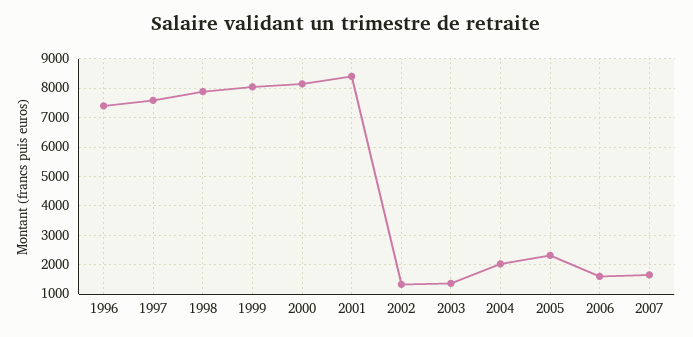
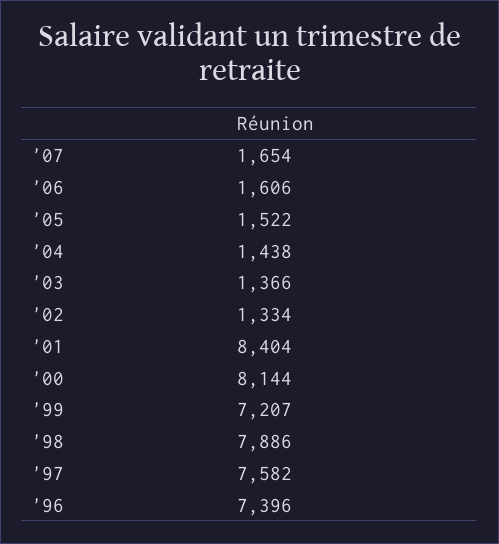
  {
    "1996": 7396,
    "1997": 7582,
    "1998": 7886,
-   "1999": 8000,
+   "1999": 7207,
    "2000": 8144,
    "2001": 8404,
    "2002": 1334,
    "2003": 1366,
-   "2004": 2000,
+   "2004": 1438,
-   "2005": 2250,
+   "2005": 1522,
    "2006": 1606,
    "2007": 1654
  }

